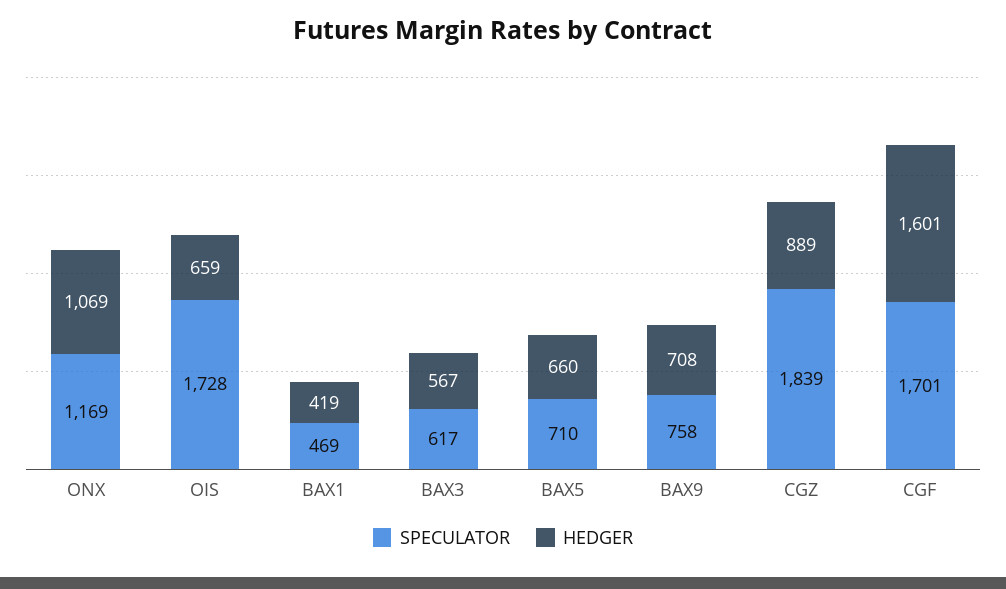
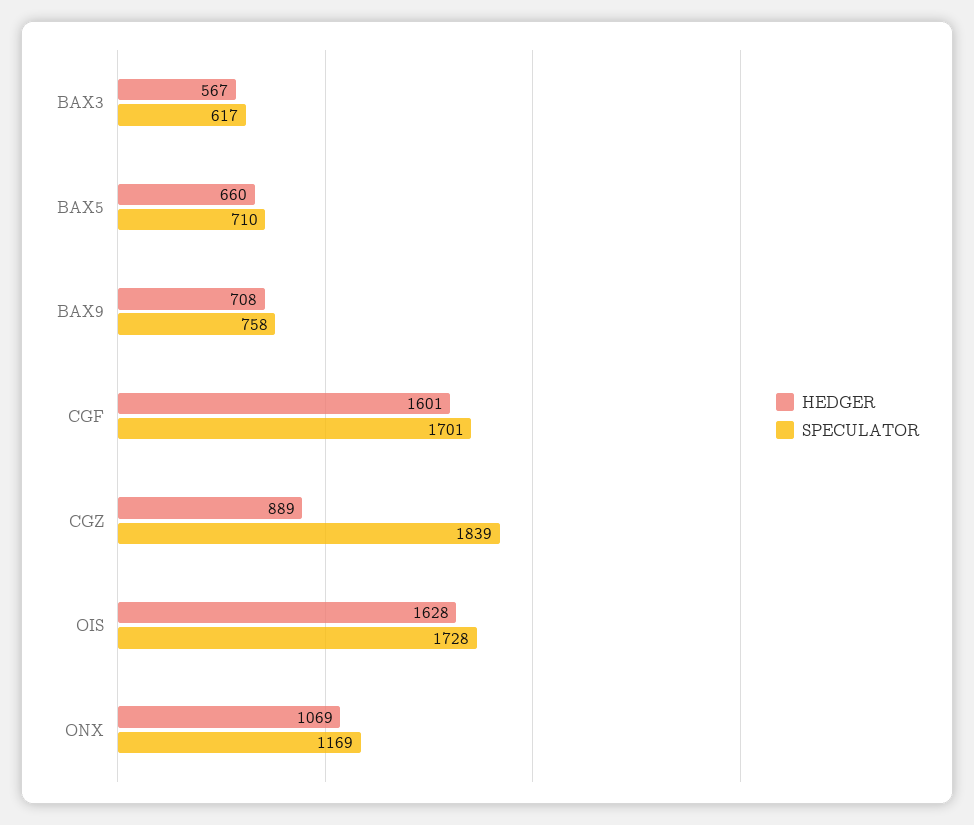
  {
    "SPECULATOR": {
      "ONX": 1169,
      "OIS": 1728,
-     "BAX1": 469,
      "BAX3": 617,
      "BAX5": 710,
      "BAX9": 758,
      "CGZ": 1839,
      "CGF": 1701
    },
    "HEDGER": {
      "ONX": 1069,
-     "OIS": 659,
+     "OIS": 1628,
-     "BAX1": 419,
      "BAX3": 567,
      "BAX5": 660,
      "BAX9": 708,
      "CGZ": 889,
      "CGF": 1601
    }
  }

